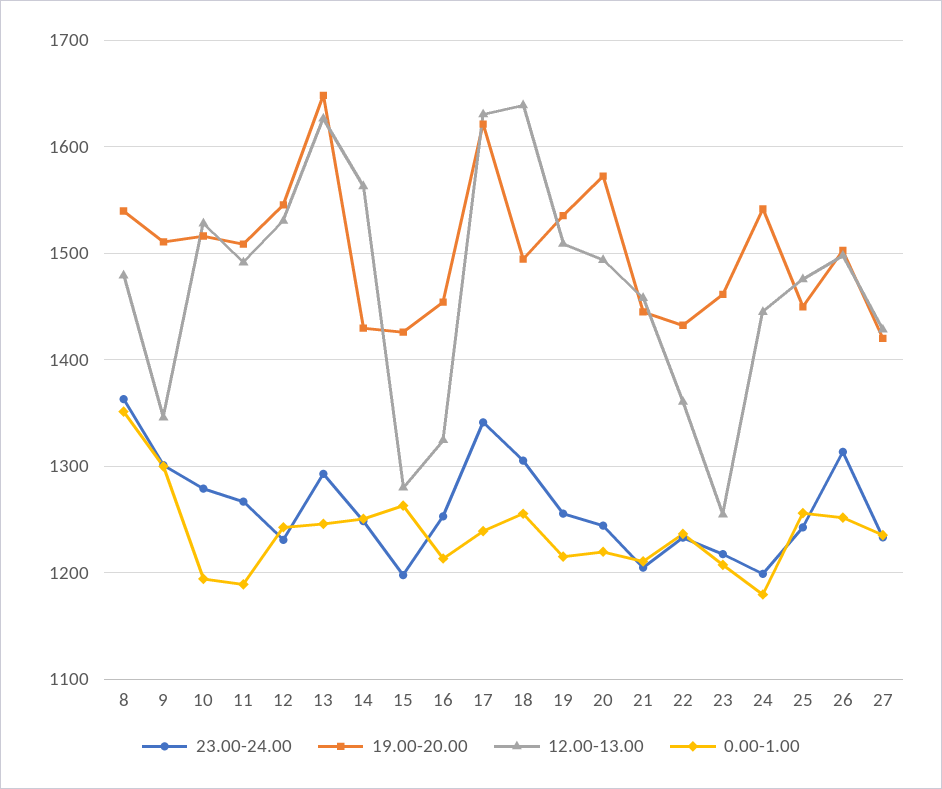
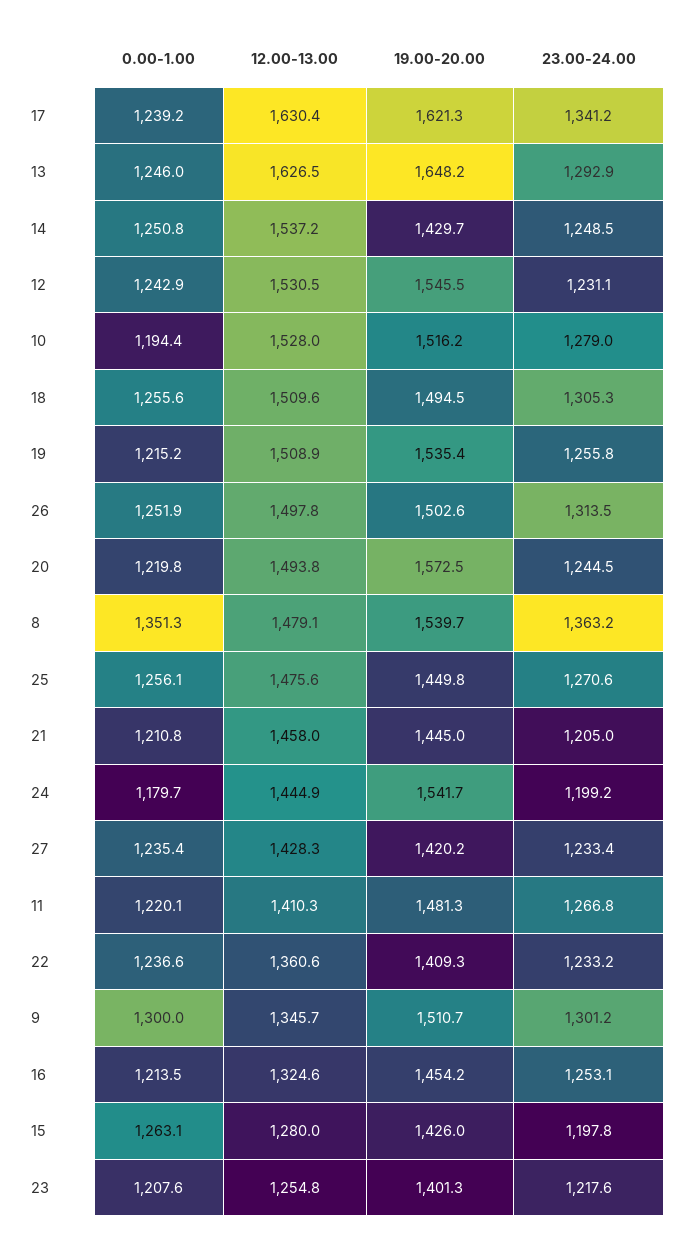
  {
    "23.00-24.00": {
      "8": 1363.2,
      "9": 1301.2,
      "10": 1279,
      "11": 1266.8,
      "12": 1231.1,
      "13": 1292.9,
      "14": 1248.5,
      "15": 1197.8,
      "16": 1253.1,
      "17": 1341.2,
      "18": 1305.3,
      "19": 1255.8,
      "20": 1244.5,
      "21": 1205,
      "22": 1233.2,
      "23": 1217.6,
      "24": 1199.2,
-     "25": 1240,
+     "25": 1270.6,
      "26": 1313.5,
      "27": 1233.4
    },
    "19.00-20.00": {
      "8": 1539.7,
      "9": 1510.7,
      "10": 1516.2,
-     "11": 1510,
+     "11": 1481.3,
      "12": 1545.5,
      "13": 1648.2,
      "14": 1429.7,
      "15": 1426,
      "16": 1454.2,
      "17": 1621.3,
      "18": 1494.5,
      "19": 1535.4,
      "20": 1572.5,
      "21": 1445,
-     "22": 1430,
+     "22": 1409.3,
-     "23": 1460,
+     "23": 1401.3,
      "24": 1541.7,
      "25": 1449.8,
      "26": 1502.6,
      "27": 1420.2
    },
    "12.00-13.00": {
      "8": 1479.1,
      "9": 1345.7,
      "10": 1528,
-     "11": 1490,
+     "11": 1410.3,
      "12": 1530.5,
      "13": 1626.5,
-     "14": 1560,
+     "14": 1537.2,
      "15": 1280,
      "16": 1324.6,
      "17": 1630.4,
-     "18": 1640,
+     "18": 1509.6,
      "19": 1508.9,
      "20": 1493.8,
      "21": 1458,
      "22": 1360.6,
      "23": 1254.8,
      "24": 1444.9,
      "25": 1475.6,
      "26": 1497.8,
      "27": 1428.3
    },
    "0.00-1.00": {
      "8": 1351.3,
      "9": 1300,
      "10": 1194.4,
-     "11": 1190,
+     "11": 1220.1,
      "12": 1242.9,
      "13": 1246,
      "14": 1250.8,
      "15": 1263.1,
      "16": 1213.5,
      "17": 1239.2,
      "18": 1255.6,
      "19": 1215.2,
      "20": 1219.8,
      "21": 1210.8,
      "22": 1236.6,
      "23": 1207.6,
      "24": 1179.7,
      "25": 1256.1,
      "26": 1251.9,
      "27": 1235.4
    }
  }

